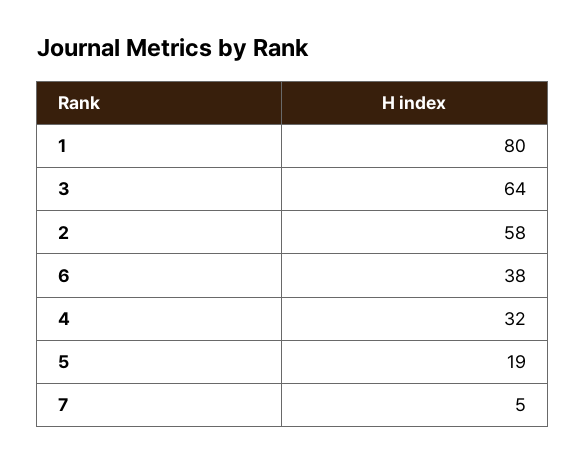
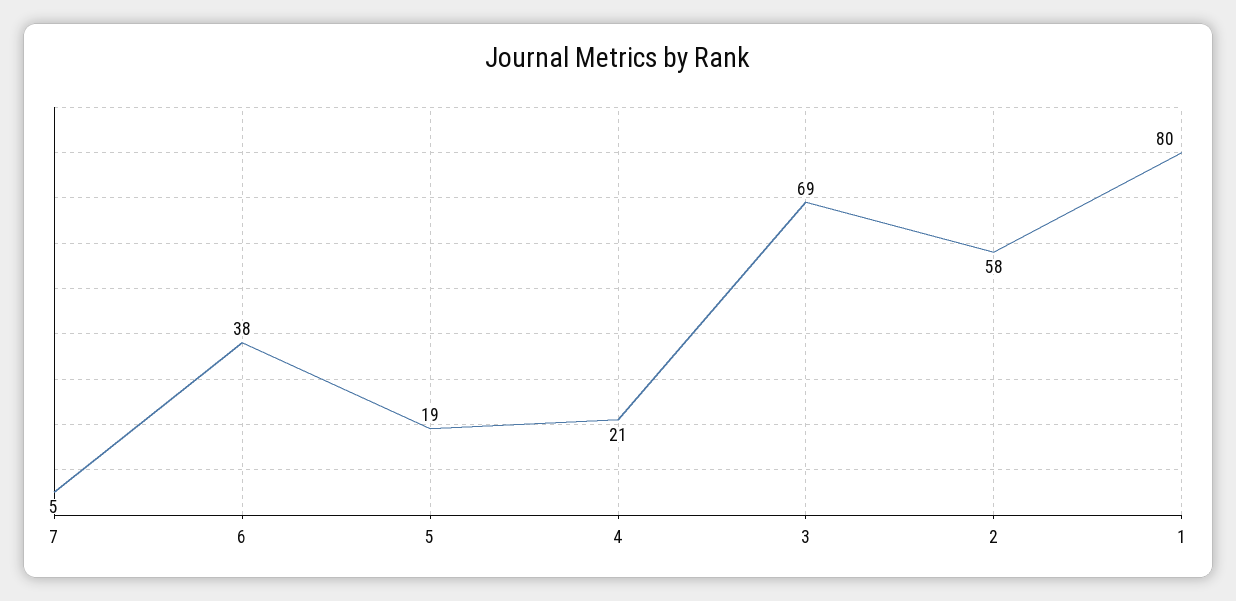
  {
    "1": 80,
-   "3": 64,
+   "3": 69,
    "2": 58,
    "6": 38,
-   "4": 32,
+   "4": 21,
    "5": 19,
    "7": 5
  }

